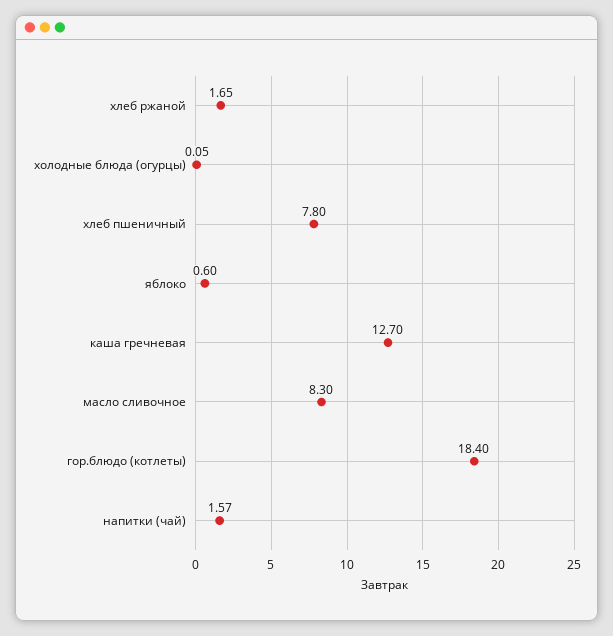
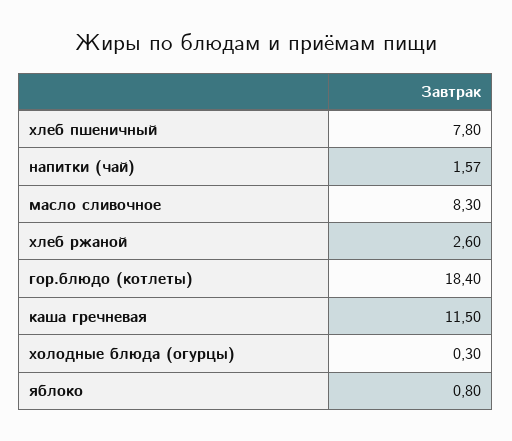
  {
-   "хлеб ржаной": 1.65,
+   "хлеб ржаной": 2.6,
-   "холодные блюда (огурцы)": 0.05,
+   "холодные блюда (огурцы)": 0.3,
    "хлеб пшеничный": 7.8,
-   "яблоко": 0.6,
+   "яблоко": 0.8,
-   "каша гречневая": 12.7,
+   "каша гречневая": 11.5,
    "масло сливочное": 8.3,
    "гор.блюдо (котлеты)": 18.4,
    "напитки (чай)": 1.57
  }

